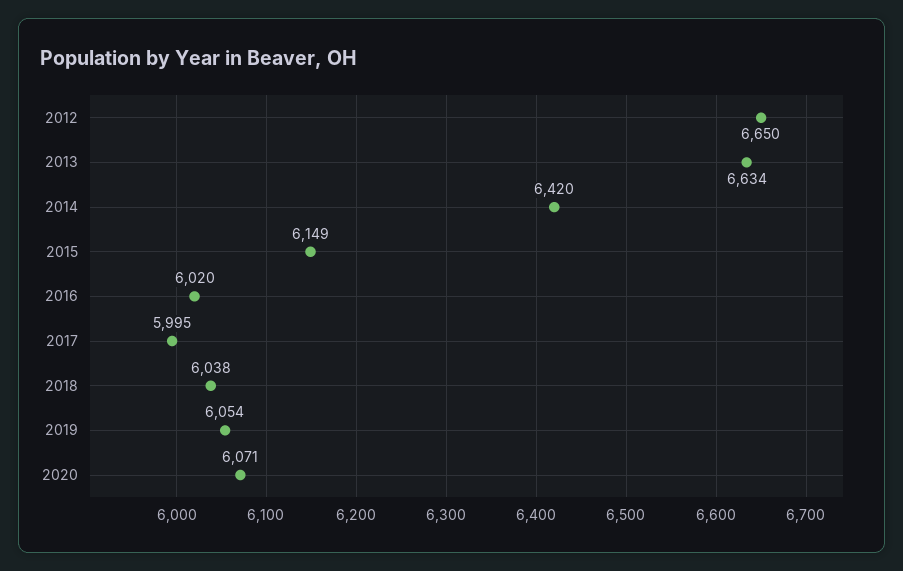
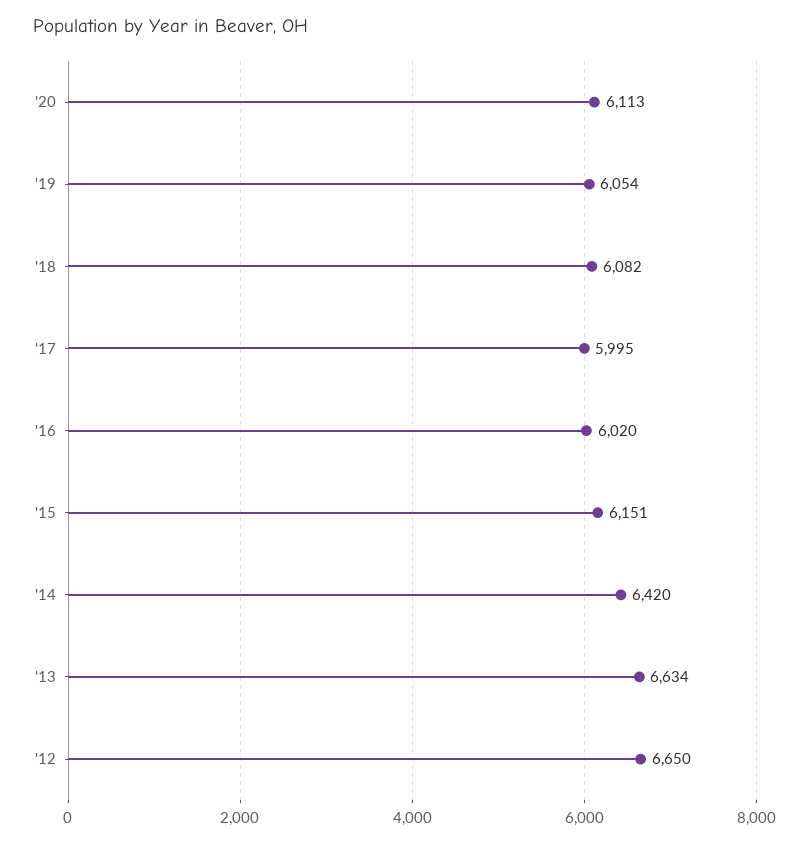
  {
    "2012": 6650,
    "2013": 6634,
    "2014": 6420,
-   "2015": 6149,
+   "2015": 6151,
    "2016": 6020,
    "2017": 5995,
-   "2018": 6038,
+   "2018": 6082,
    "2019": 6054,
-   "2020": 6071
+   "2020": 6113
  }

